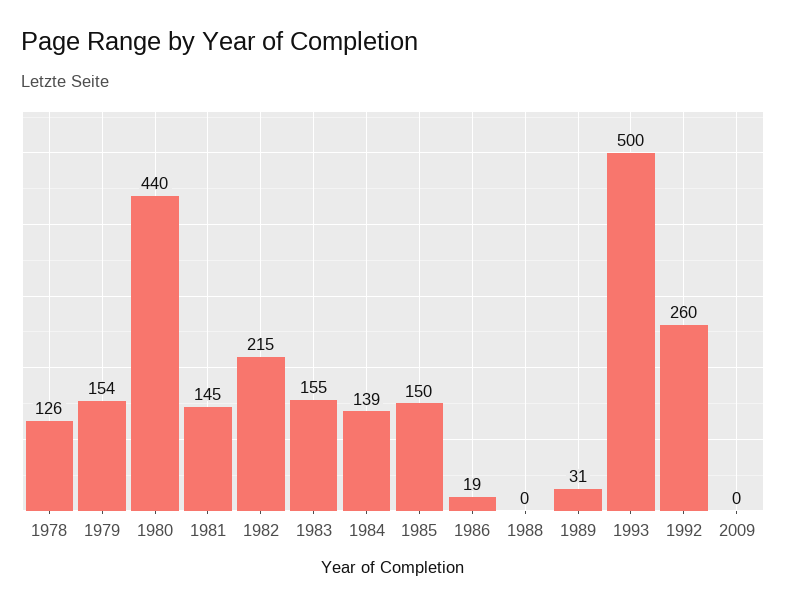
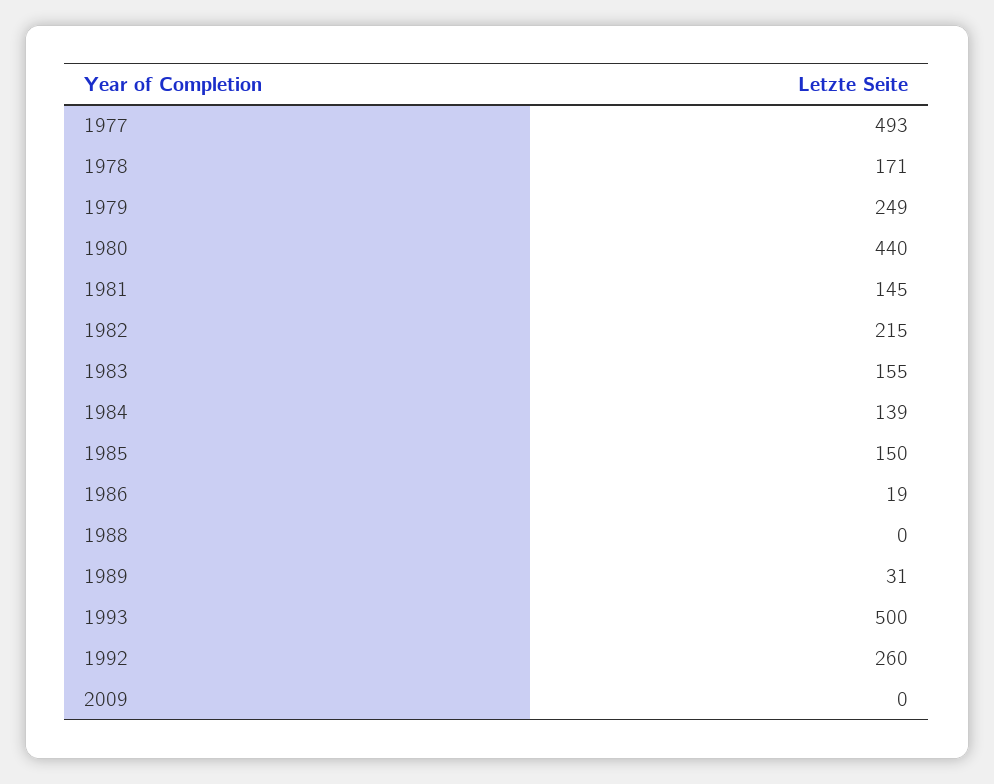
  {
-   "1978": 126,
+   "1978": 171,
-   "1979": 154,
+   "1979": 249,
    "1980": 440,
    "1981": 145,
    "1982": 215,
    "1983": 155,
    "1984": 139,
    "1985": 150,
    "1986": 19,
    "1988": 0,
    "1989": 31,
    "1993": 500,
    "1992": 260,
-   "2009": 0
+   "2009": 0,
+   "1977": 493
  }

